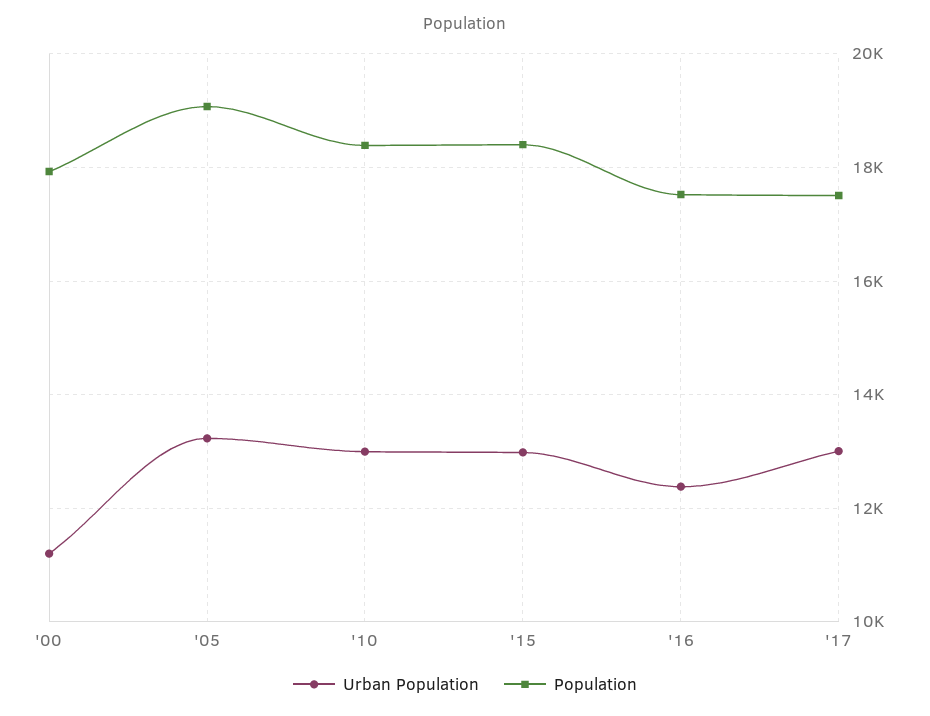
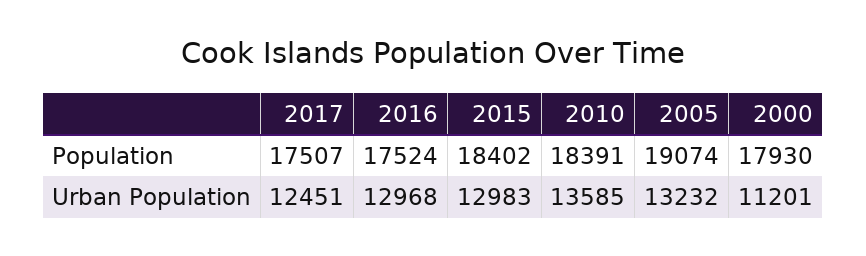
  {
    "Urban Population": {
      "'00": 11201,
      "'05": 13232,
-     "'10": 13000,
+     "'10": 13585,
      "'15": 12983,
-     "'16": 12400,
+     "'16": 12968,
-     "'17": 13000
+     "'17": 12451
    },
    "Population": {
      "'00": 17930,
      "'05": 19074,
      "'10": 18391,
      "'15": 18402,
      "'16": 17524,
      "'17": 17507
    }
  }

